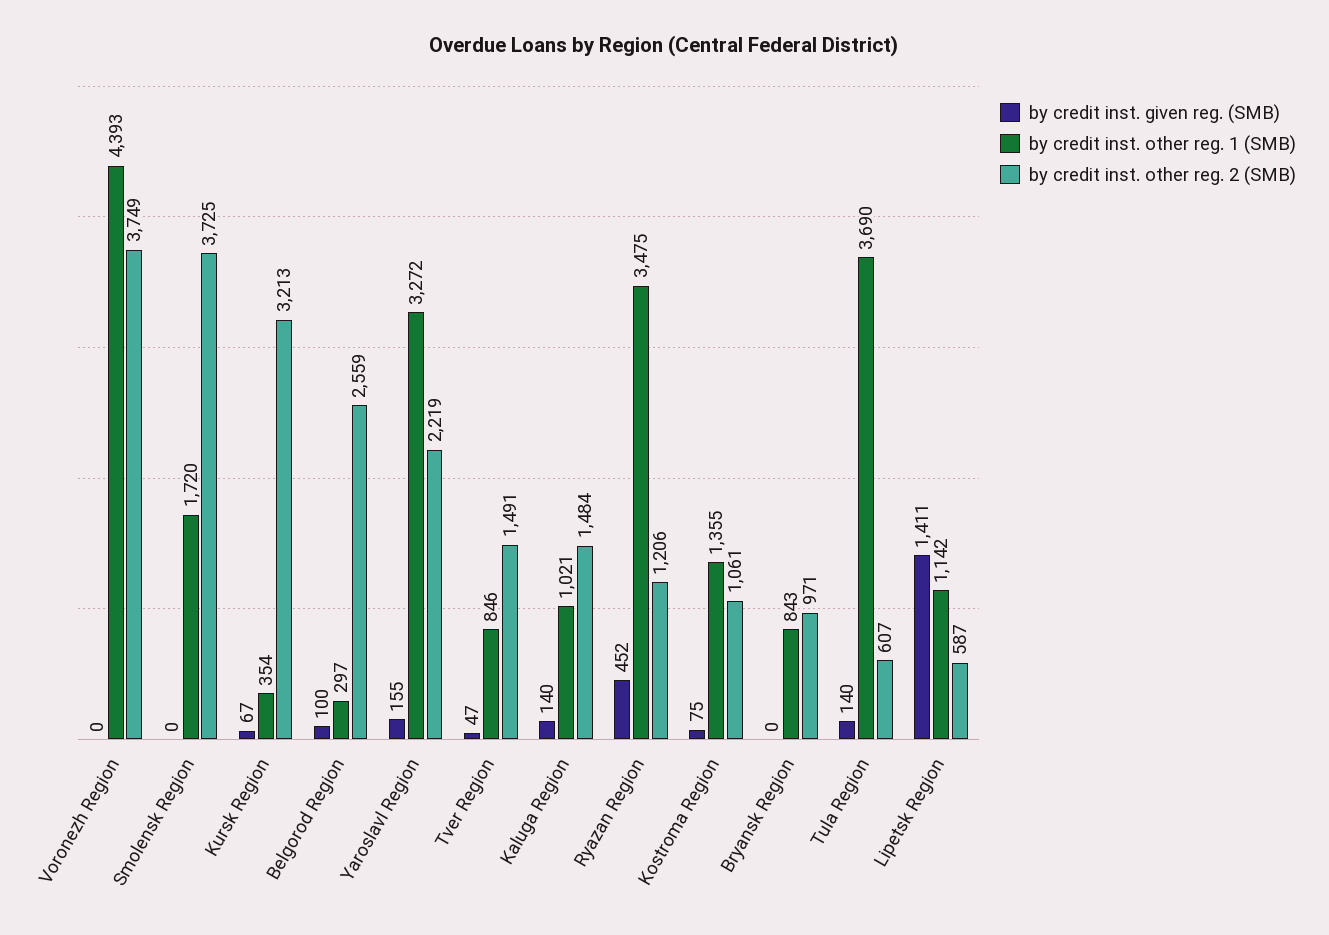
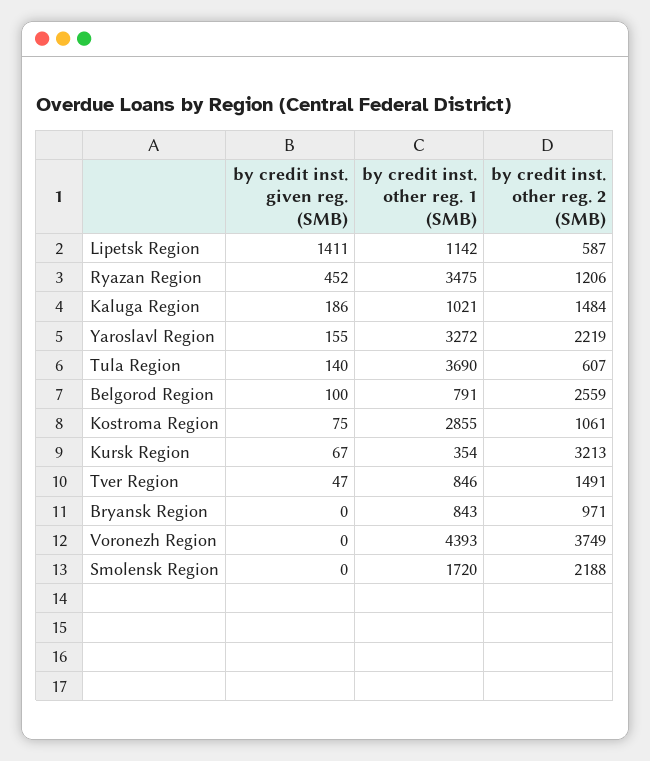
  {
    "by credit inst. given reg. (SMB)": {
      "Voronezh Region": 0,
      "Smolensk Region": 0,
      "Kursk Region": 67,
      "Belgorod Region": 100,
      "Yaroslavl Region": 155,
      "Tver Region": 47,
-     "Kaluga Region": 140,
+     "Kaluga Region": 186,
      "Ryazan Region": 452,
      "Kostroma Region": 75,
      "Bryansk Region": 0,
      "Tula Region": 140,
      "Lipetsk Region": 1411
    },
    "by credit inst. other reg. 1 (SMB)": {
      "Voronezh Region": 4393,
      "Smolensk Region": 1720,
      "Kursk Region": 354,
-     "Belgorod Region": 297,
+     "Belgorod Region": 791,
      "Yaroslavl Region": 3272,
      "Tver Region": 846,
      "Kaluga Region": 1021,
      "Ryazan Region": 3475,
-     "Kostroma Region": 1355,
+     "Kostroma Region": 2855,
      "Bryansk Region": 843,
      "Tula Region": 3690,
      "Lipetsk Region": 1142
    },
    "by credit inst. other reg. 2 (SMB)": {
      "Voronezh Region": 3749,
-     "Smolensk Region": 3725,
+     "Smolensk Region": 2188,
      "Kursk Region": 3213,
      "Belgorod Region": 2559,
      "Yaroslavl Region": 2219,
      "Tver Region": 1491,
      "Kaluga Region": 1484,
      "Ryazan Region": 1206,
      "Kostroma Region": 1061,
      "Bryansk Region": 971,
      "Tula Region": 607,
      "Lipetsk Region": 587
    }
  }

